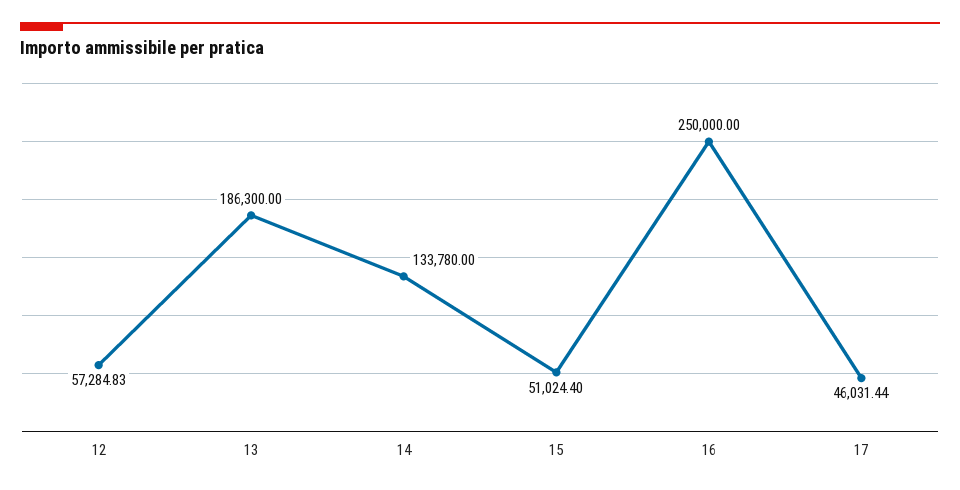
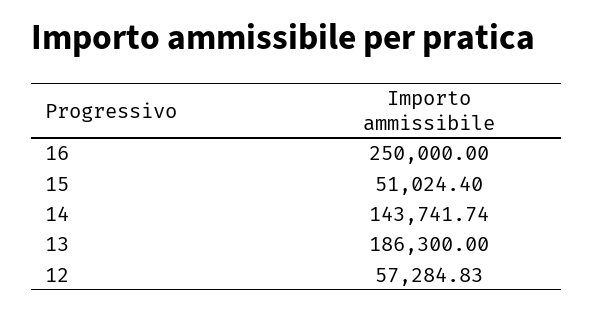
  {
    "12": 57284.83,
    "13": 186300,
-   "14": 133780,
+   "14": 143741.74,
    "15": 51024.4,
-   "16": 250000,
+   "16": 250000
-   "17": 46031.44
  }

